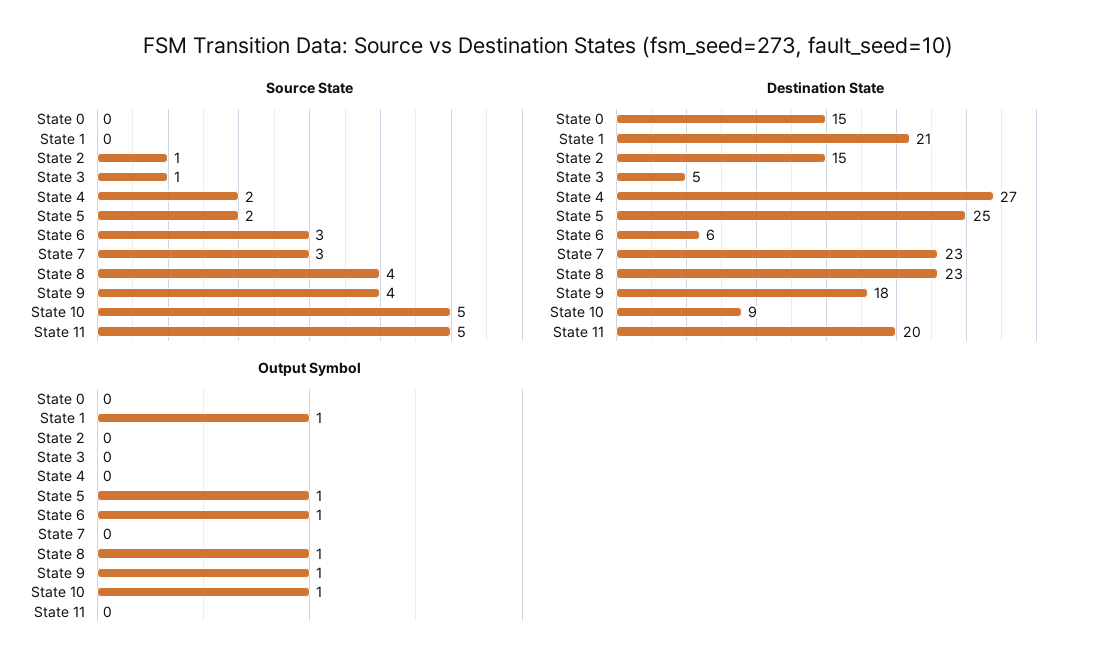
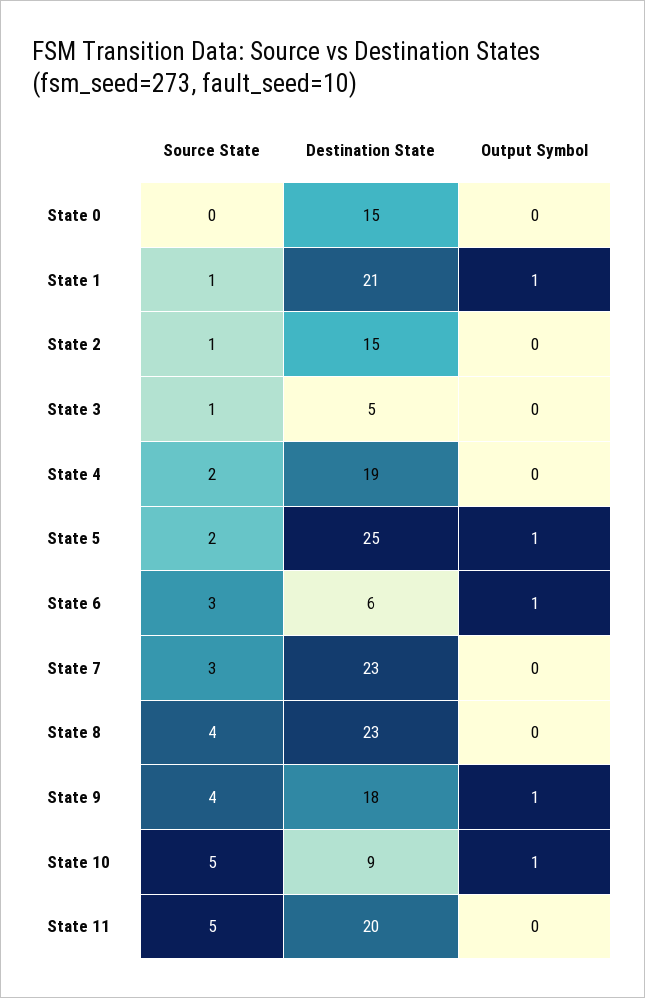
  {
    "Source State": {
      "State 0": 0,
-     "State 1": 0,
+     "State 1": 1,
      "State 2": 1,
      "State 3": 1,
      "State 4": 2,
      "State 5": 2,
      "State 6": 3,
      "State 7": 3,
      "State 8": 4,
      "State 9": 4,
      "State 10": 5,
      "State 11": 5
    },
    "Destination State": {
      "State 0": 15,
      "State 1": 21,
      "State 2": 15,
      "State 3": 5,
-     "State 4": 27,
+     "State 4": 19,
      "State 5": 25,
      "State 6": 6,
      "State 7": 23,
      "State 8": 23,
      "State 9": 18,
      "State 10": 9,
      "State 11": 20
    },
    "Output Symbol": {
      "State 0": 0,
      "State 1": 1,
      "State 2": 0,
      "State 3": 0,
      "State 4": 0,
      "State 5": 1,
      "State 6": 1,
      "State 7": 0,
-     "State 8": 1,
+     "State 8": 0,
      "State 9": 1,
      "State 10": 1,
      "State 11": 0
    }
  }

